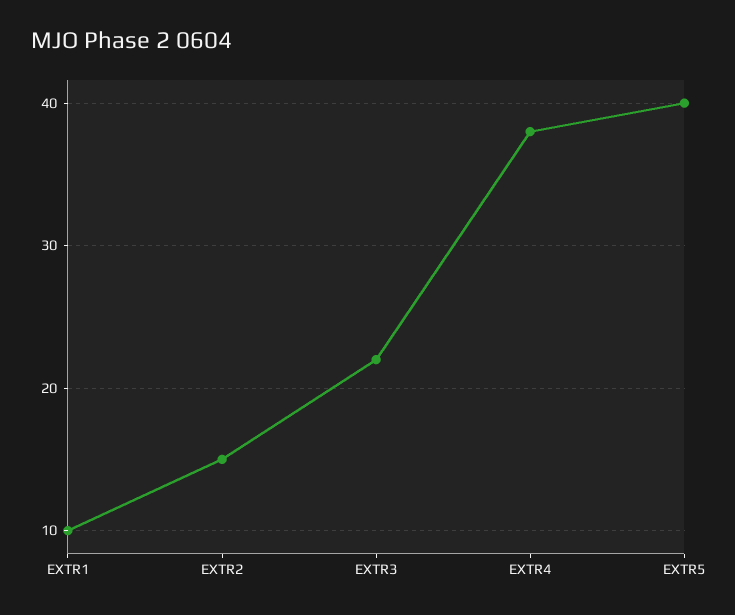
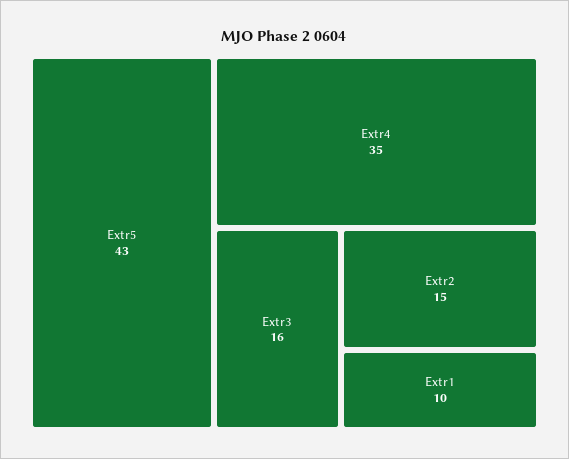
  {
    "EXTR1": 10,
    "EXTR2": 15,
-   "EXTR3": 22,
+   "EXTR3": 16,
-   "EXTR4": 38,
+   "EXTR4": 35,
-   "EXTR5": 40
+   "EXTR5": 43
  }

